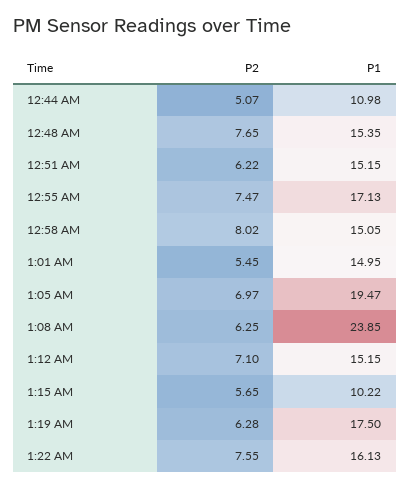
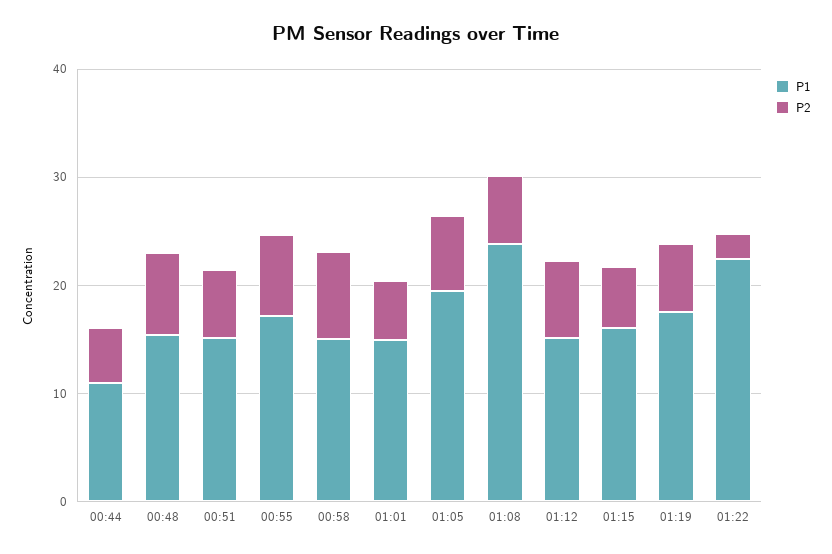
  {
    "P2": {
      "12:44 AM": 5.07,
      "12:48 AM": 7.65,
      "12:51 AM": 6.22,
      "12:55 AM": 7.47,
      "12:58 AM": 8.02,
      "1:01 AM": 5.45,
      "1:05 AM": 6.97,
      "1:08 AM": 6.25,
      "1:12 AM": 7.1,
      "1:15 AM": 5.65,
      "1:19 AM": 6.28,
-     "1:22 AM": 7.55
+     "1:22 AM": 2
    },
    "P1": {
      "12:44 AM": 10.98,
      "12:48 AM": 15.35,
      "12:51 AM": 15.15,
      "12:55 AM": 17.13,
      "12:58 AM": 15.05,
      "1:01 AM": 14.95,
      "1:05 AM": 19.47,
      "1:08 AM": 23.85,
      "1:12 AM": 15.15,
-     "1:15 AM": 10.22,
+     "1:15 AM": 16,
      "1:19 AM": 17.5,
-     "1:22 AM": 16.13
+     "1:22 AM": 22
    }
  }

